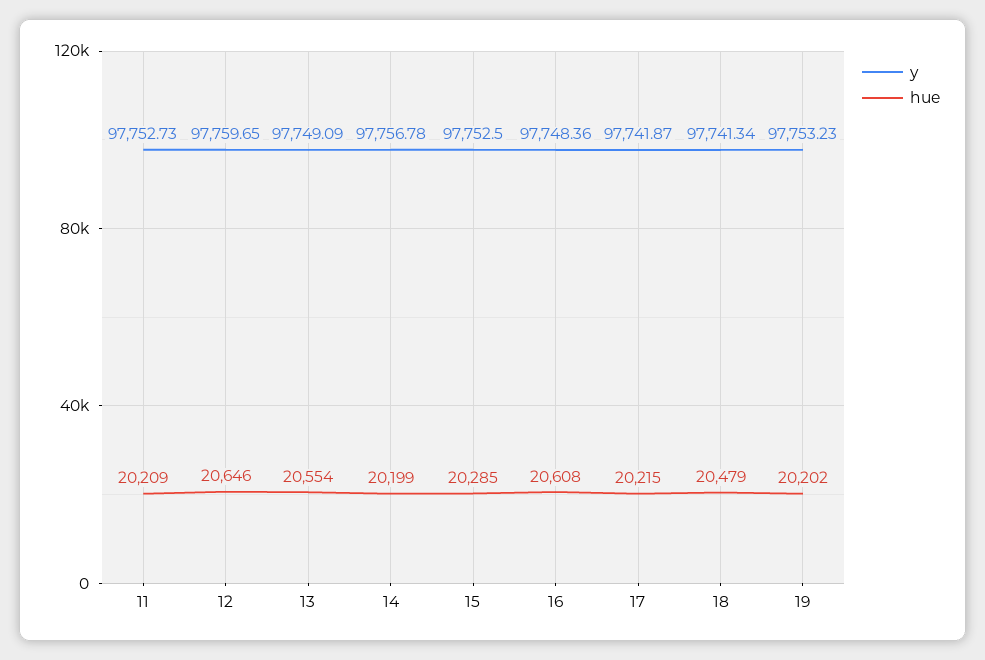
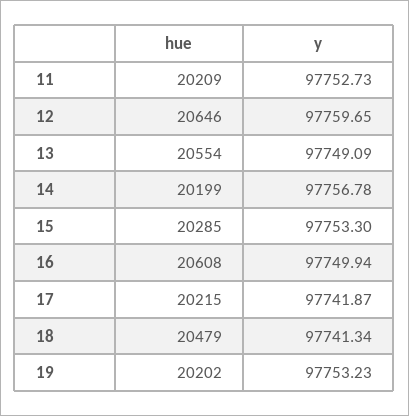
  {
    "y": {
      "11": 97752.73,
      "12": 97759.65,
      "13": 97749.09,
      "14": 97756.78,
-     "15": 97752.5,
+     "15": 97753.3,
-     "16": 97748.36,
+     "16": 97749.94,
      "17": 97741.87,
      "18": 97741.34,
      "19": 97753.23
    },
    "hue": {
      "11": 20209,
      "12": 20646,
      "13": 20554,
      "14": 20199,
      "15": 20285,
      "16": 20608,
      "17": 20215,
      "18": 20479,
      "19": 20202
    }
  }

